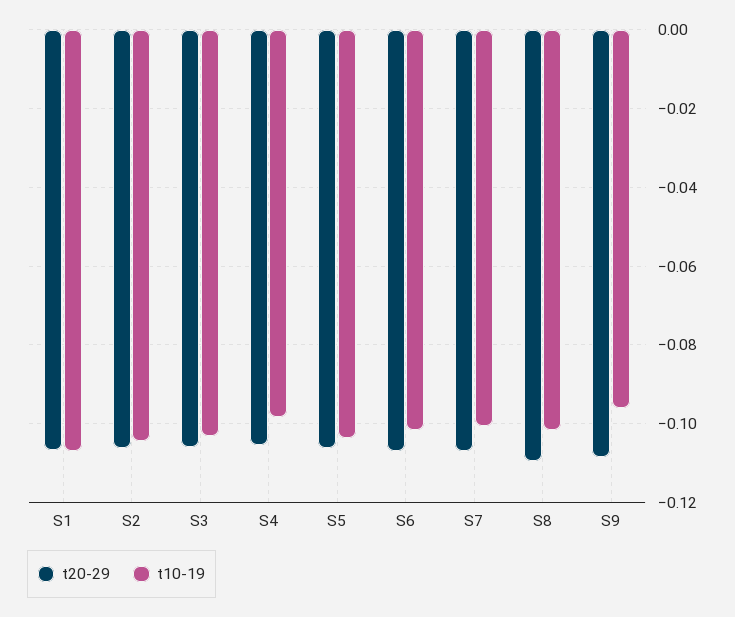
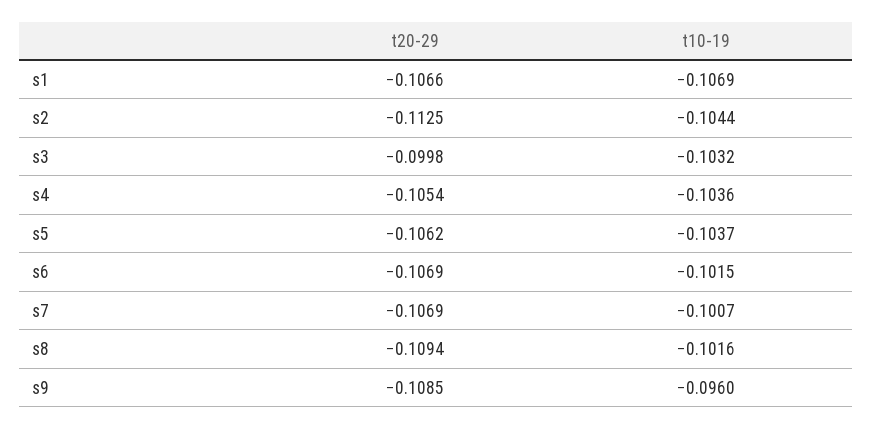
  {
    "t20-29": {
      "S1": -0.1066,
-     "S2": -0.106,
+     "S2": -0.1125,
-     "S3": -0.106,
+     "S3": -0.0998,
      "S4": -0.1054,
      "S5": -0.1062,
      "S6": -0.1069,
      "S7": -0.1069,
      "S8": -0.1094,
      "S9": -0.1085
    },
    "t10-19": {
      "S1": -0.1069,
      "S2": -0.1044,
      "S3": -0.1032,
-     "S4": -0.098,
+     "S4": -0.1036,
      "S5": -0.1037,
      "S6": -0.1015,
      "S7": -0.1007,
      "S8": -0.1016,
      "S9": -0.096
    }
  }

